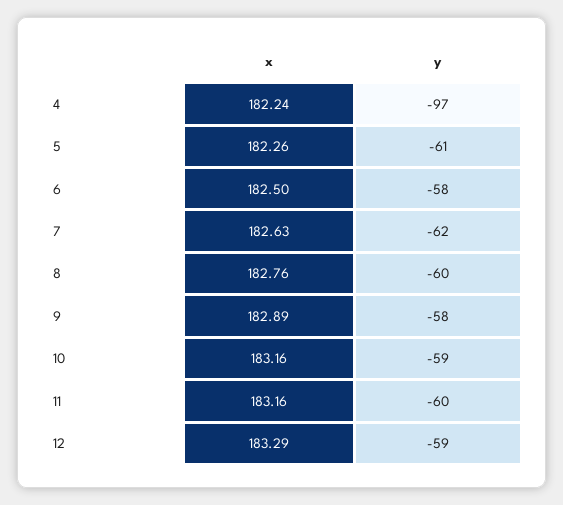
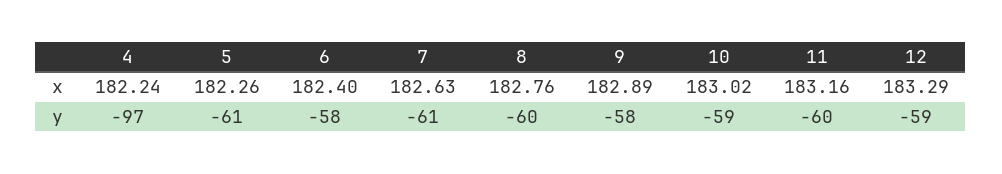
  {
    "x": {
      "4": 182.24,
      "5": 182.26,
-     "6": 182.5,
+     "6": 182.4,
      "7": 182.63,
      "8": 182.76,
      "9": 182.89,
-     "10": 183.16,
+     "10": 183.02,
      "11": 183.16,
      "12": 183.29
    },
    "y": {
      "4": -97,
      "5": -61,
      "6": -58,
-     "7": -62,
+     "7": -61,
      "8": -60,
      "9": -58,
      "10": -59,
      "11": -60,
      "12": -59
    }
  }

